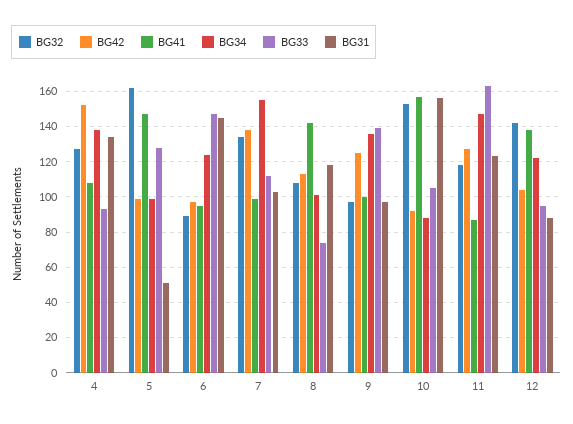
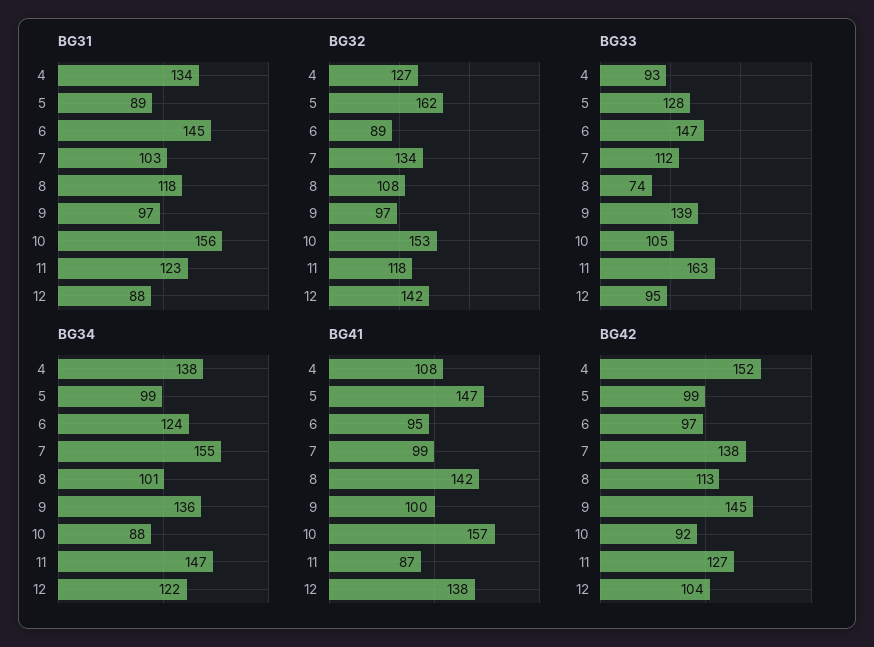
  {
    "BG32": {
      "4": 127,
      "5": 162,
      "6": 89,
      "7": 134,
      "8": 108,
      "9": 97,
      "10": 153,
      "11": 118,
      "12": 142
    },
    "BG42": {
      "4": 152,
      "5": 99,
      "6": 97,
      "7": 138,
      "8": 113,
-     "9": 125,
+     "9": 145,
      "10": 92,
      "11": 127,
      "12": 104
    },
    "BG41": {
      "4": 108,
      "5": 147,
      "6": 95,
      "7": 99,
      "8": 142,
      "9": 100,
      "10": 157,
      "11": 87,
      "12": 138
    },
    "BG34": {
      "4": 138,
      "5": 99,
      "6": 124,
      "7": 155,
      "8": 101,
      "9": 136,
      "10": 88,
      "11": 147,
      "12": 122
    },
    "BG33": {
      "4": 93,
      "5": 128,
      "6": 147,
      "7": 112,
      "8": 74,
      "9": 139,
      "10": 105,
      "11": 163,
      "12": 95
    },
    "BG31": {
      "4": 134,
-     "5": 50,
+     "5": 89,
      "6": 145,
      "7": 103,
      "8": 118,
      "9": 97,
      "10": 156,
      "11": 123,
      "12": 88
    }
  }

